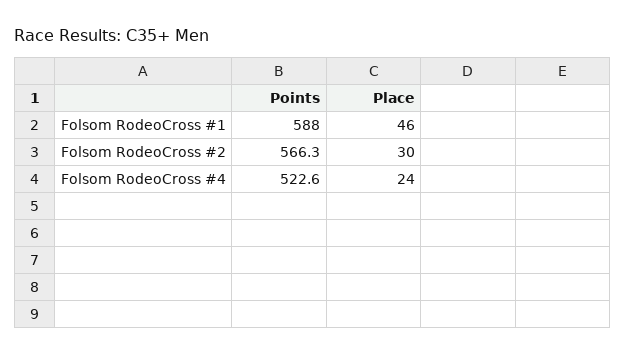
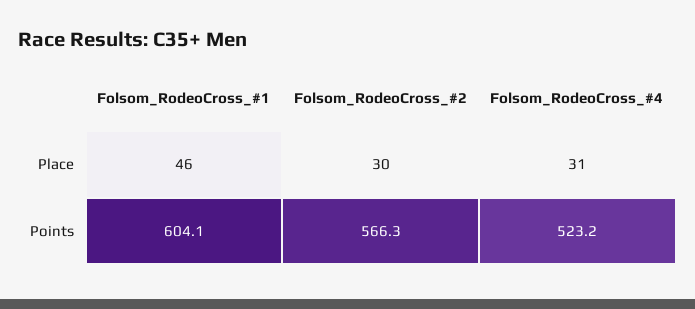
  {
    "Points": {
-     "Folsom RodeoCross #1": 588,
+     "Folsom RodeoCross #1": 604.1,
      "Folsom RodeoCross #2": 566.3,
-     "Folsom RodeoCross #4": 522.6
+     "Folsom RodeoCross #4": 523.2
    },
    "Place": {
      "Folsom RodeoCross #1": 46,
      "Folsom RodeoCross #2": 30,
-     "Folsom RodeoCross #4": 24
+     "Folsom RodeoCross #4": 31
    }
  }

